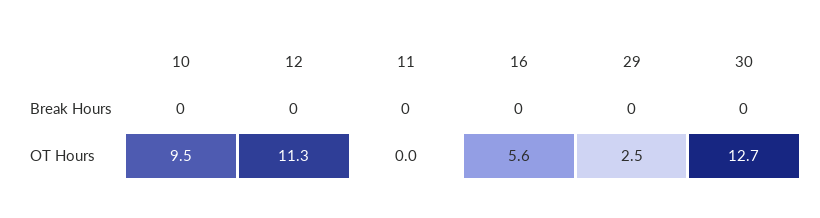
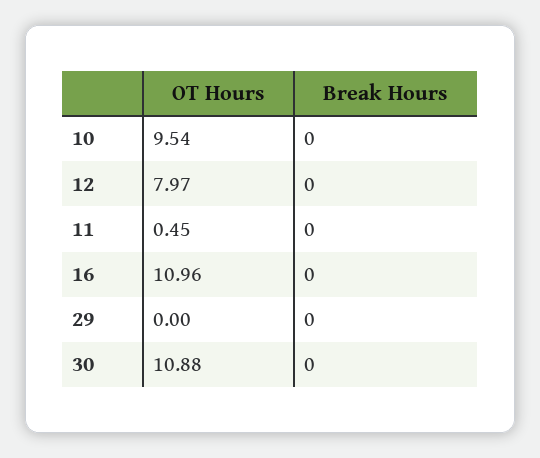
  {
    "10": {
      "Break Hours": 0,
      "OT Hours": 9.54
    },
    "12": {
      "Break Hours": 0,
-     "OT Hours": 11.3
+     "OT Hours": 7.97
    },
    "11": {
      "Break Hours": 0,
-     "OT Hours": 0
+     "OT Hours": 0.45
    },
    "16": {
      "Break Hours": 0,
-     "OT Hours": 5.6
+     "OT Hours": 10.96
    },
    "29": {
      "Break Hours": 0,
-     "OT Hours": 2.5
+     "OT Hours": 0
    },
    "30": {
      "Break Hours": 0,
-     "OT Hours": 12.7
+     "OT Hours": 10.88
    }
  }

